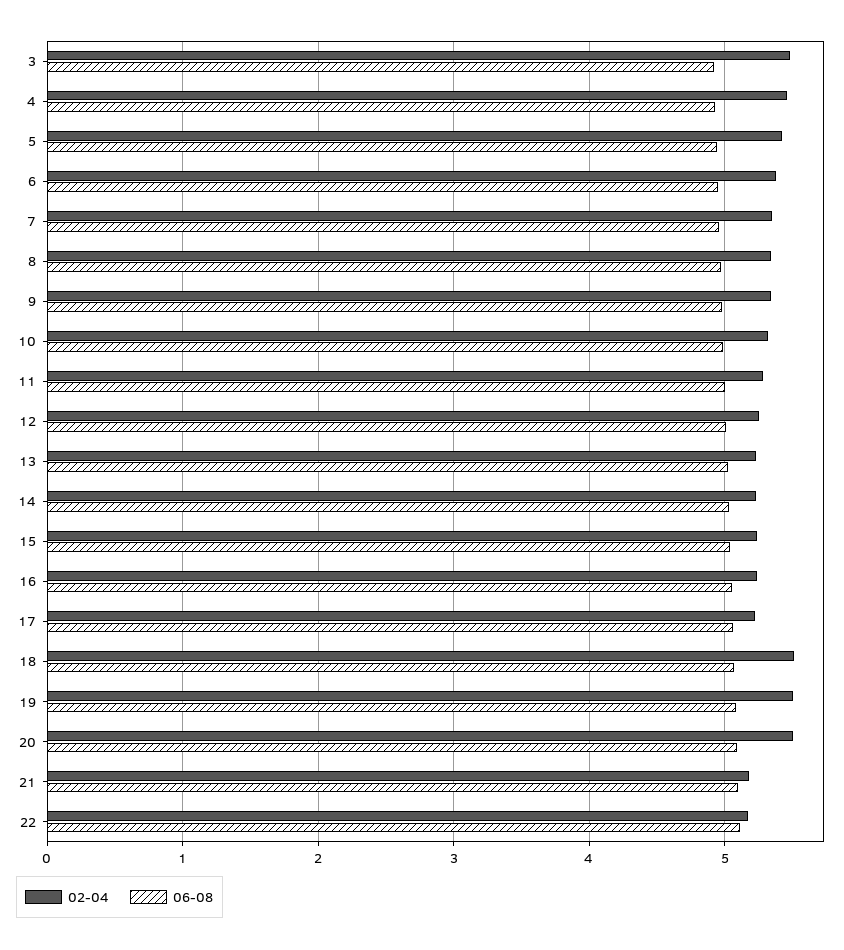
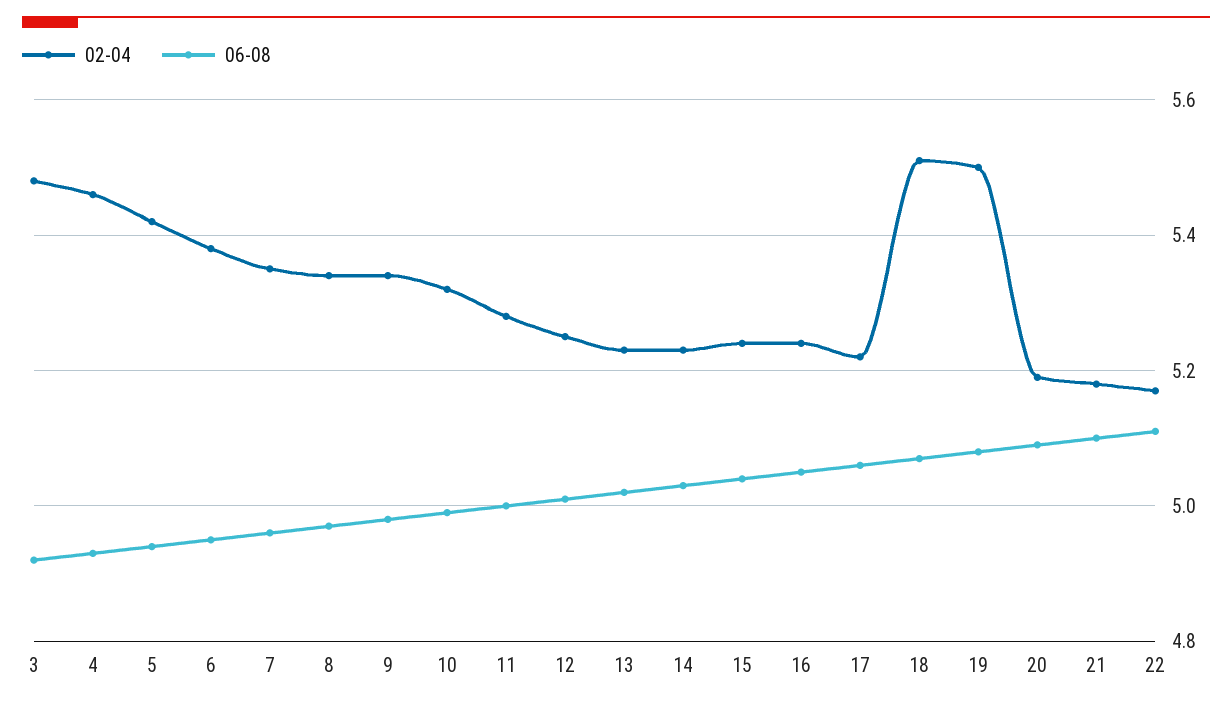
  {
    "02-04": {
      "3": 5.5,
      "4": 5.45,
      "5": 5.4,
      "6": 5.4,
      "7": 5.35,
      "8": 5.35,
      "9": 5.35,
      "10": 5.3,
      "11": 5.3,
      "12": 5.25,
      "13": 5.25,
      "14": 5.25,
      "15": 5.25,
      "16": 5.25,
      "17": 5.2,
      "18": 5.5,
      "19": 5.5,
-     "20": 5.5,
+     "20": 5.2,
      "21": 5.2,
      "22": 5.15
    },
    "06-08": {
      "3": 4.9,
      "4": 4.95,
      "5": 4.95,
      "6": 4.95,
      "7": 4.95,
      "8": 4.95,
      "9": 5,
      "10": 5,
      "11": 5,
      "12": 5,
      "13": 5,
      "14": 5.05,
      "15": 5.05,
      "16": 5.05,
      "17": 5.05,
      "18": 5.05,
      "19": 5.1,
      "20": 5.1,
      "21": 5.1,
      "22": 5.1
    }
  }

